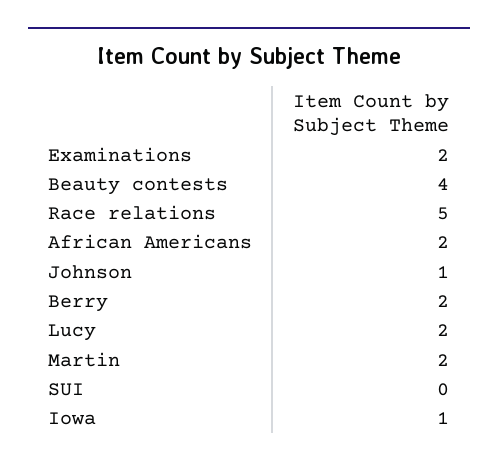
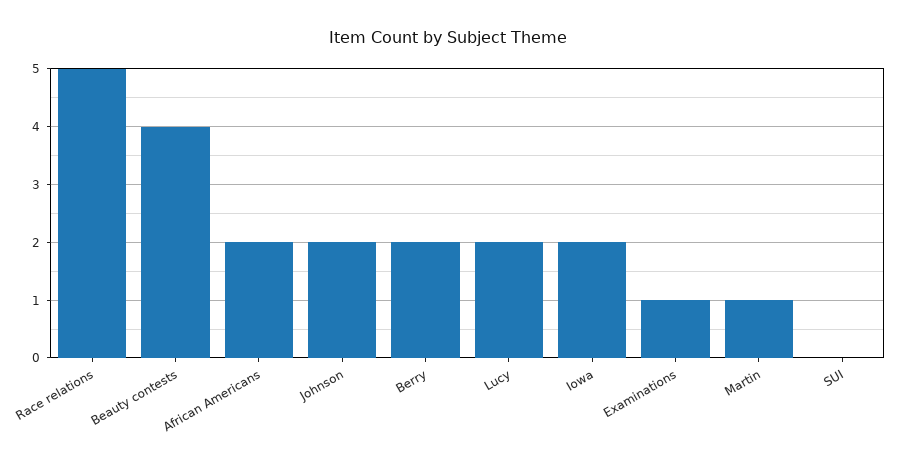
  {
-   "Examinations": 2,
+   "Examinations": 1,
    "Beauty contests": 4,
    "Race relations": 5,
    "African Americans": 2,
-   "Johnson": 1,
+   "Johnson": 2,
    "Berry": 2,
    "Lucy": 2,
-   "Martin": 2,
+   "Martin": 1,
    "SUI": 0,
-   "Iowa": 1
+   "Iowa": 2
  }

